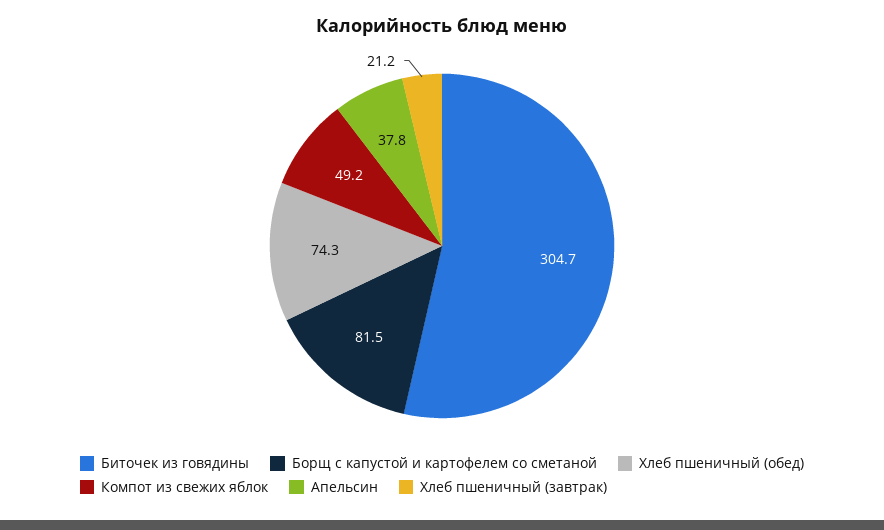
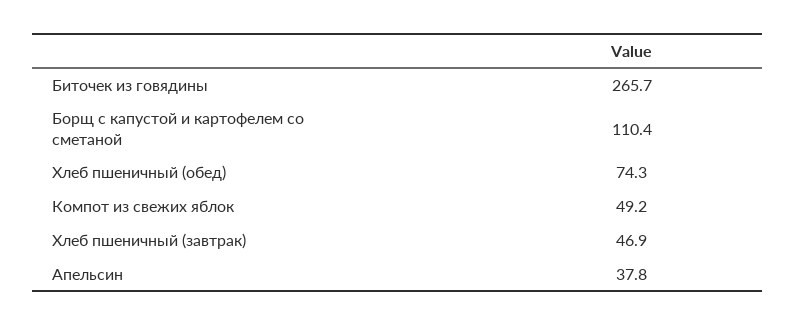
  {
-   "Биточек из говядины": 304.7,
+   "Биточек из говядины": 265.7,
-   "Борщ с капустой и картофелем со сметаной": 81.5,
+   "Борщ с капустой и картофелем со сметаной": 110.4,
    "Хлеб пшеничный (обед)": 74.3,
    "Компот из свежих яблок": 49.2,
    "Апельсин": 37.8,
-   "Хлеб пшеничный (завтрак)": 21.2
+   "Хлеб пшеничный (завтрак)": 46.9
  }

